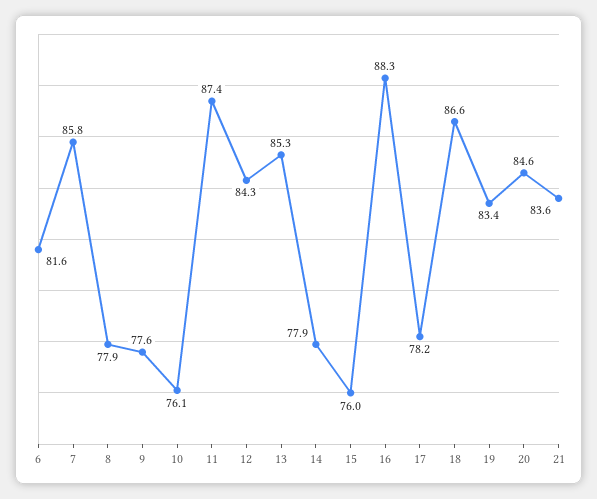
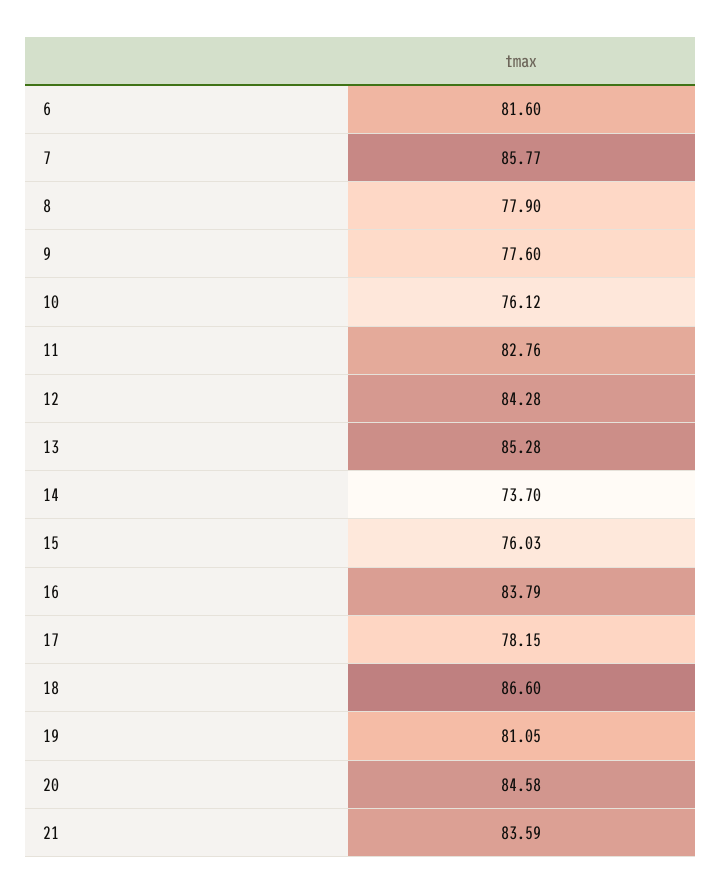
  {
    "6": 81.6,
    "7": 85.77,
    "8": 77.9,
    "9": 77.6,
    "10": 76.12,
-   "11": 87.4,
+   "11": 82.76,
    "12": 84.28,
    "13": 85.28,
-   "14": 77.9,
+   "14": 73.7,
    "15": 76.03,
-   "16": 88.3,
+   "16": 83.79,
    "17": 78.15,
    "18": 86.6,
-   "19": 83.4,
+   "19": 81.05,
    "20": 84.58,
    "21": 83.59
  }

